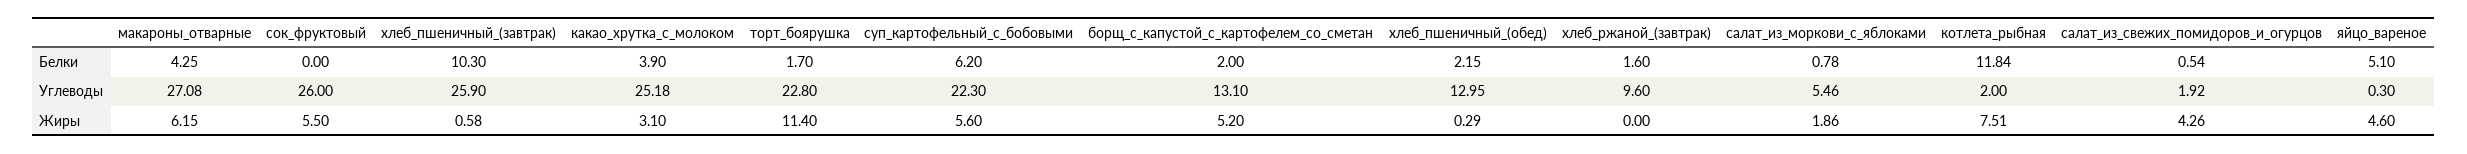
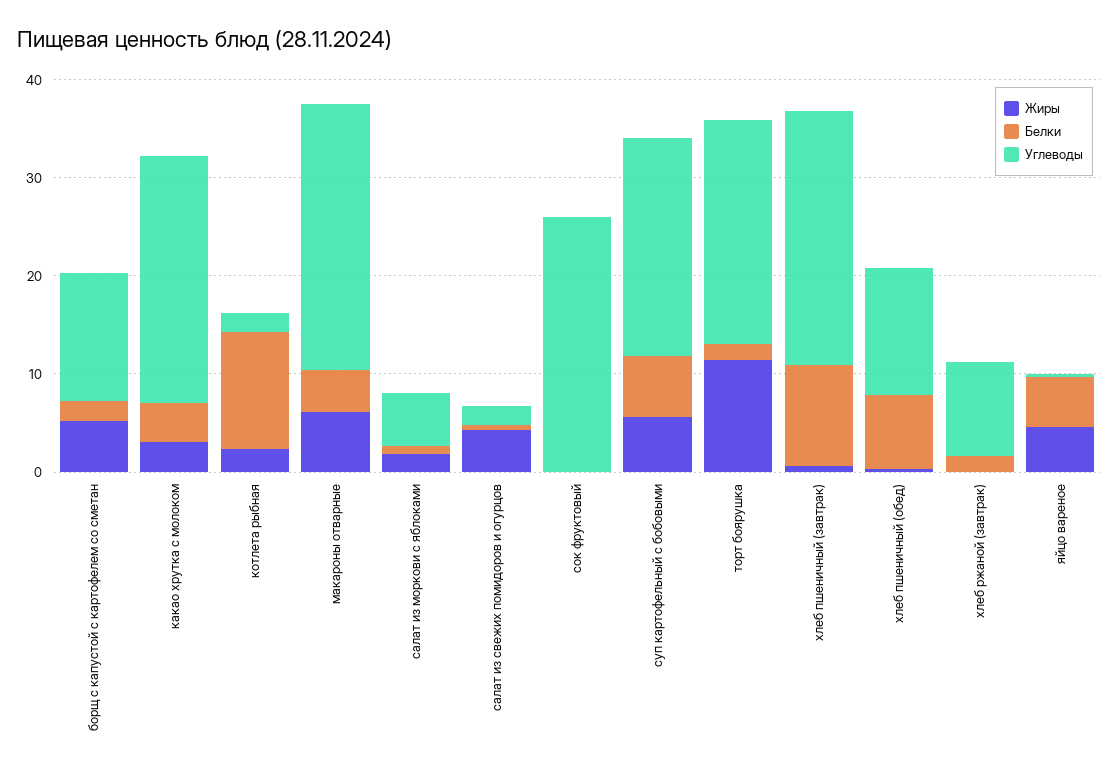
  {
    "Белки": {
      "макароны_отварные": 4.25,
      "сок_фруктовый": 0,
      "хлеб_пшеничный_(завтрак)": 10.3,
      "какао_хрутка_с_молоком": 3.9,
      "торт_боярушка": 1.7,
      "суп_картофельный_с_бобовыми": 6.2,
      "борщ_с_капустой_с_картофелем_со_сметан": 2,
-     "хлеб_пшеничный_(обед)": 2.15,
+     "хлеб_пшеничный_(обед)": 8,
      "хлеб_ржаной_(завтрак)": 1.6,
      "салат_из_моркови_с_яблоками": 0.78,
      "котлета_рыбная": 11.84,
      "салат_из_свежих_помидоров_и_огурцов": 0.54,
      "яйцо_вареное": 5.1
    },
    "Углеводы": {
      "макароны_отварные": 27.08,
      "сок_фруктовый": 26,
      "хлеб_пшеничный_(завтрак)": 25.9,
      "какао_хрутка_с_молоком": 25.18,
      "торт_боярушка": 22.8,
      "суп_картофельный_с_бобовыми": 22.3,
      "борщ_с_капустой_с_картофелем_со_сметан": 13.1,
      "хлеб_пшеничный_(обед)": 12.95,
      "хлеб_ржаной_(завтрак)": 9.6,
      "салат_из_моркови_с_яблоками": 5.46,
      "котлета_рыбная": 2,
      "салат_из_свежих_помидоров_и_огурцов": 1.92,
      "яйцо_вареное": 0.3
    },
    "Жиры": {
      "макароны_отварные": 6.15,
-     "сок_фруктовый": 5.5,
+     "сок_фруктовый": 0,
      "хлеб_пшеничный_(завтрак)": 0.58,
      "какао_хрутка_с_молоком": 3.1,
      "торт_боярушка": 11.4,
      "суп_картофельный_с_бобовыми": 5.6,
      "борщ_с_капустой_с_картофелем_со_сметан": 5.2,
      "хлеб_пшеничный_(обед)": 0.29,
      "хлеб_ржаной_(завтрак)": 0,
      "салат_из_моркови_с_яблоками": 1.86,
-     "котлета_рыбная": 7.51,
+     "котлета_рыбная": 2,
      "салат_из_свежих_помидоров_и_огурцов": 4.26,
      "яйцо_вареное": 4.6
    }
  }

